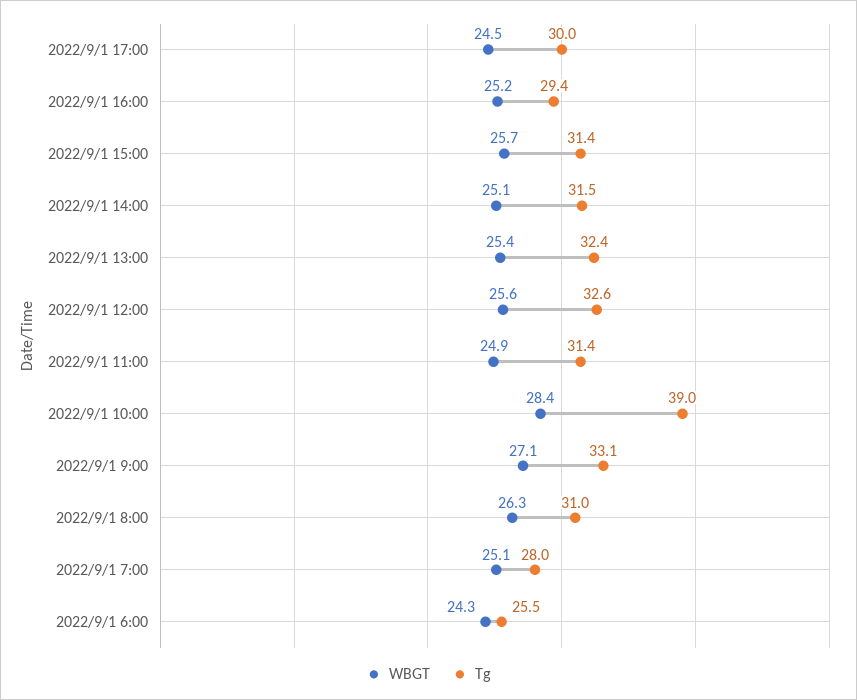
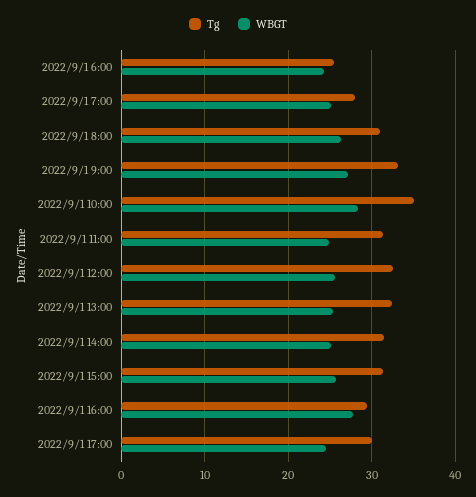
  {
    "WBGT": {
      "2022/9/1 17:00": 24.5,
-     "2022/9/1 16:00": 25.2,
+     "2022/9/1 16:00": 28,
      "2022/9/1 15:00": 25.7,
      "2022/9/1 14:00": 25.1,
      "2022/9/1 13:00": 25.4,
      "2022/9/1 12:00": 25.6,
      "2022/9/1 11:00": 24.9,
      "2022/9/1 10:00": 28.4,
      "2022/9/1 9:00": 27.1,
      "2022/9/1 8:00": 26.3,
      "2022/9/1 7:00": 25.1,
      "2022/9/1 6:00": 24.3
    },
    "Tg": {
      "2022/9/1 17:00": 30,
      "2022/9/1 16:00": 29.4,
      "2022/9/1 15:00": 31.4,
      "2022/9/1 14:00": 31.5,
      "2022/9/1 13:00": 32.4,
      "2022/9/1 12:00": 32.6,
      "2022/9/1 11:00": 31.4,
-     "2022/9/1 10:00": 39,
+     "2022/9/1 10:00": 35,
      "2022/9/1 9:00": 33.1,
      "2022/9/1 8:00": 31,
      "2022/9/1 7:00": 28,
      "2022/9/1 6:00": 25.5
    }
  }

